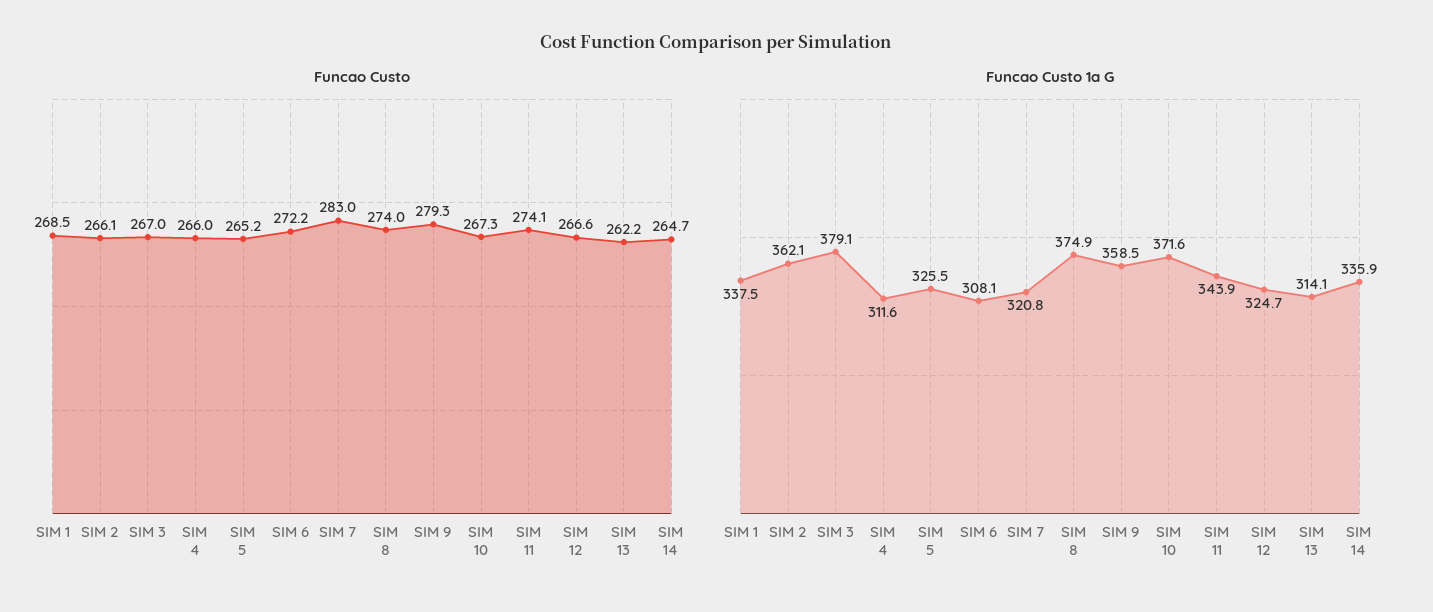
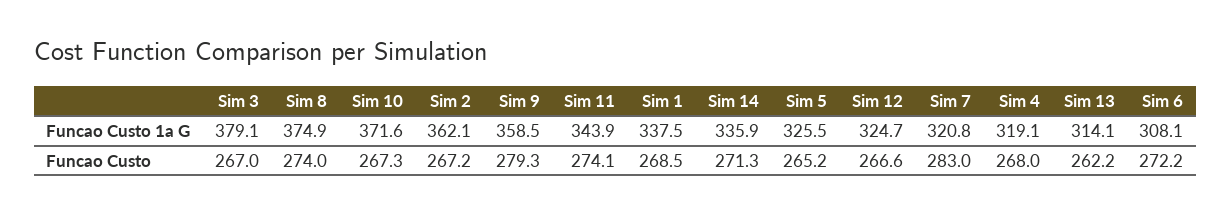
  {
    "Funcao Custo": {
      "SIM 1": 268.5,
-     "SIM 2": 266.1,
+     "SIM 2": 267.2,
      "SIM 3": 267,
-     "SIM 4": 266,
+     "SIM 4": 268,
      "SIM 5": 265.2,
      "SIM 6": 272.2,
      "SIM 7": 283,
      "SIM 8": 274,
      "SIM 9": 279.3,
      "SIM 10": 267.3,
      "SIM 11": 274.1,
      "SIM 12": 266.6,
      "SIM 13": 262.2,
-     "SIM 14": 264.7
+     "SIM 14": 271.3
    },
    "Funcao Custo 1a G": {
      "SIM 1": 337.5,
      "SIM 2": 362.1,
      "SIM 3": 379.1,
-     "SIM 4": 311.6,
+     "SIM 4": 319.1,
      "SIM 5": 325.5,
      "SIM 6": 308.1,
      "SIM 7": 320.8,
      "SIM 8": 374.9,
      "SIM 9": 358.5,
      "SIM 10": 371.6,
      "SIM 11": 343.9,
      "SIM 12": 324.7,
      "SIM 13": 314.1,
      "SIM 14": 335.9
    }
  }

